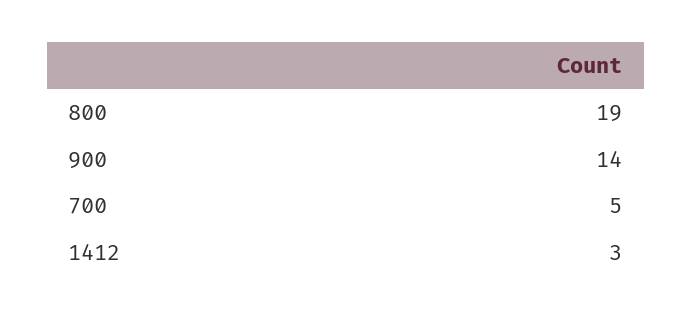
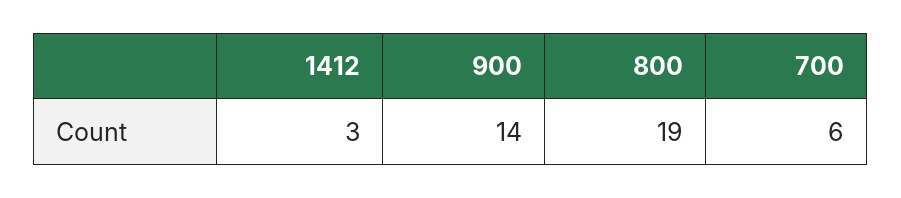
  {
    "800": 19,
    "900": 14,
-   "700": 5,
+   "700": 6,
    "1412": 3
  }

